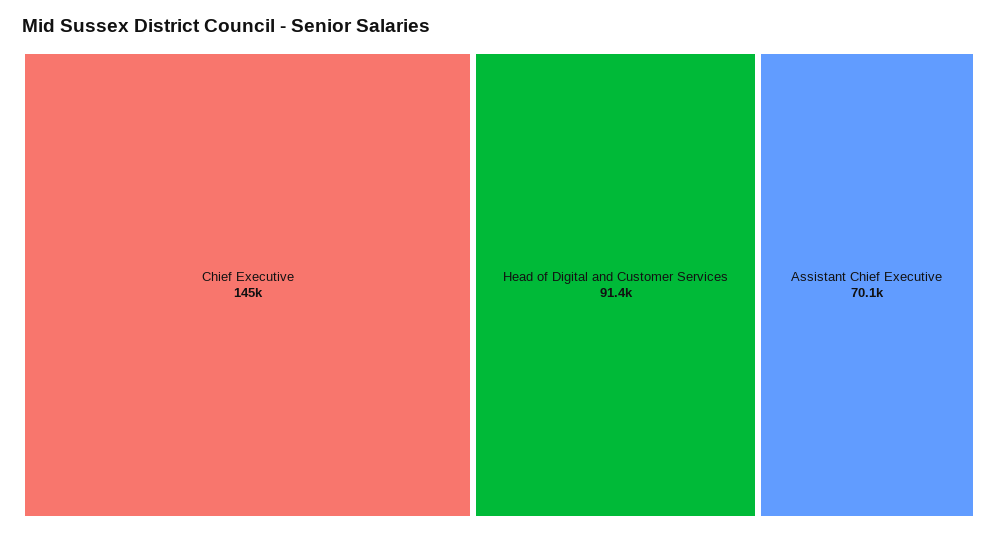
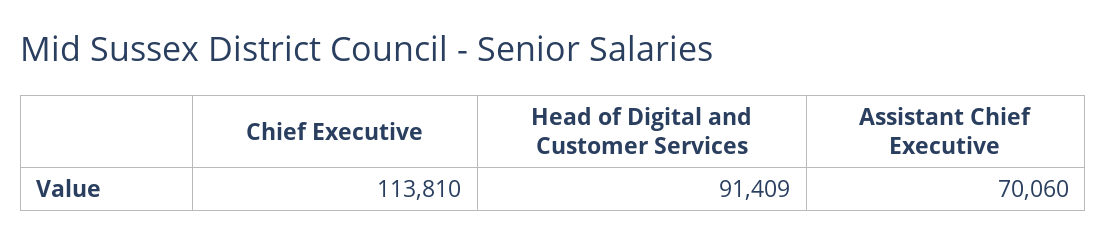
  {
-   "Chief Executive": 145000,
+   "Chief Executive": 113810,
    "Head of Digital and Customer Services": 91409,
    "Assistant Chief Executive": 70060
  }

